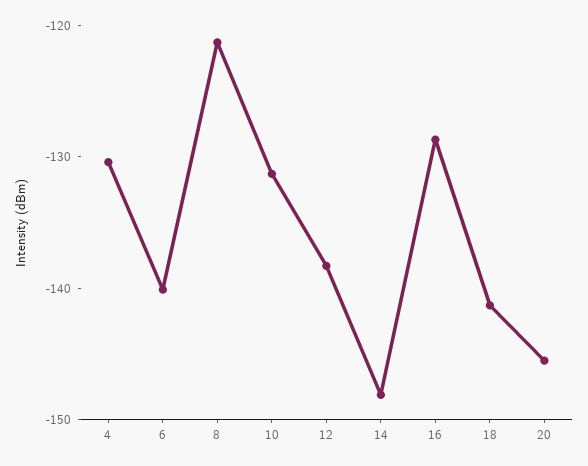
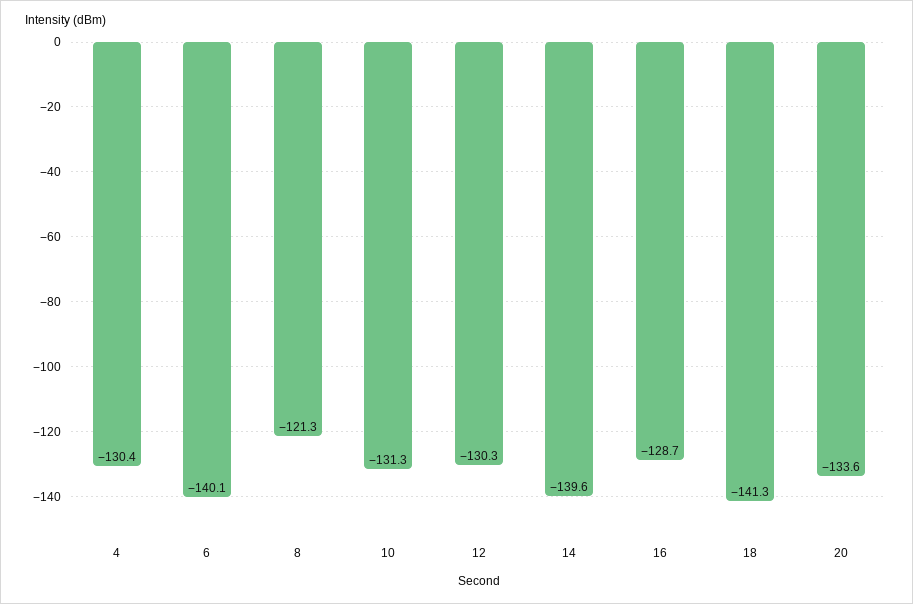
  {
    "4": -130.4,
    "6": -140.1,
    "8": -121.3,
    "10": -131.3,
-   "12": -138,
+   "12": -130.3,
-   "14": -148,
+   "14": -139.6,
    "16": -128.7,
    "18": -141.3,
-   "20": -146
+   "20": -133.6
  }

